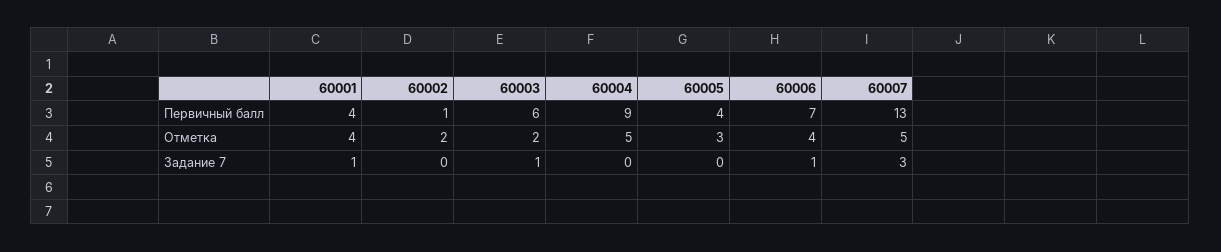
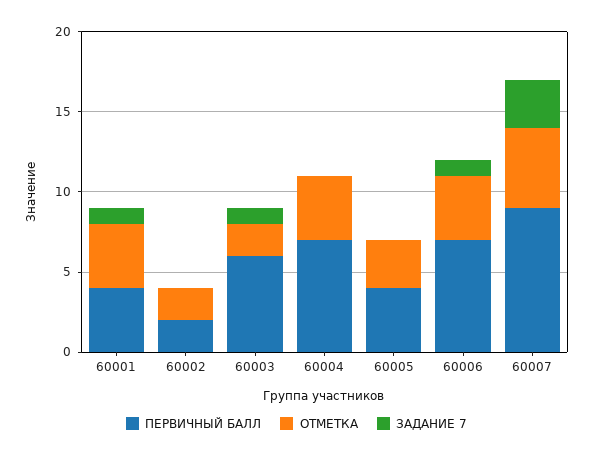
  {
    "Первичный балл": {
      "60001": 4,
-     "60002": 1,
+     "60002": 2,
      "60003": 6,
-     "60004": 9,
+     "60004": 7,
      "60005": 4,
      "60006": 7,
-     "60007": 13
+     "60007": 9
    },
    "Отметка": {
      "60001": 4,
      "60002": 2,
      "60003": 2,
-     "60004": 5,
+     "60004": 4,
      "60005": 3,
      "60006": 4,
      "60007": 5
    },
    "Задание 7": {
      "60001": 1,
      "60002": 0,
      "60003": 1,
      "60004": 0,
      "60005": 0,
      "60006": 1,
      "60007": 3
    }
  }

